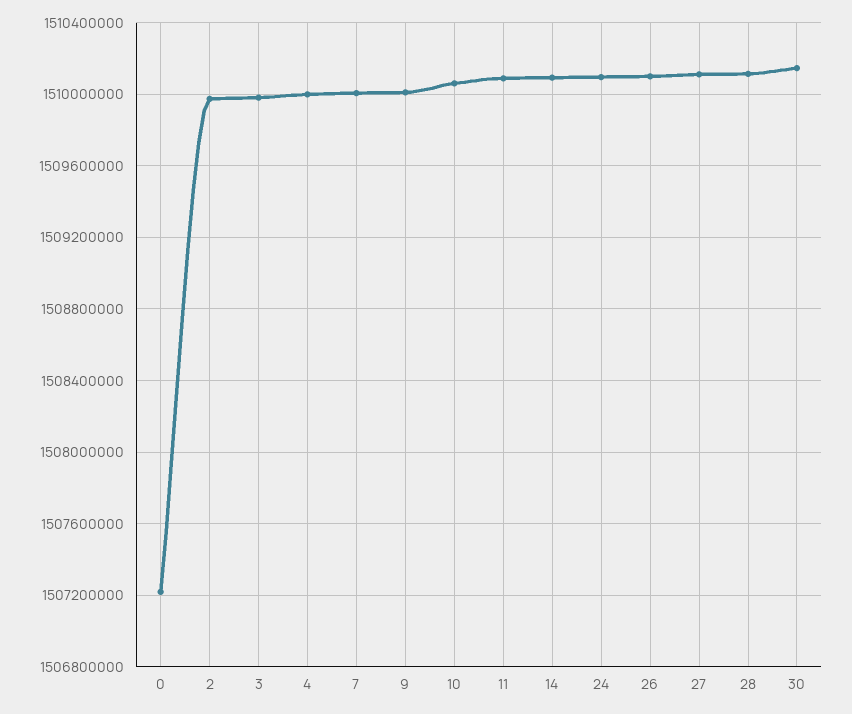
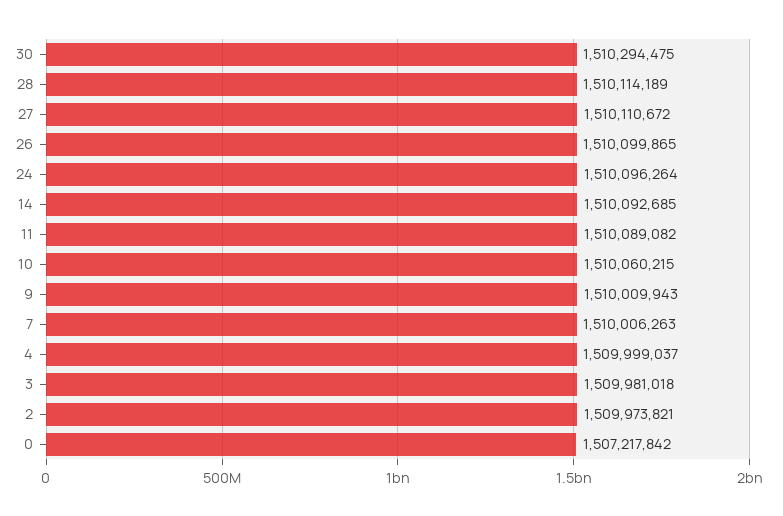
  {
    "0": 1507217842,
    "2": 1509973821,
    "3": 1509981018,
    "4": 1509999037,
    "7": 1510006263,
    "9": 1510009943,
    "10": 1510060215,
    "11": 1510089082,
    "14": 1510092685,
    "24": 1510096264,
    "26": 1510099865,
    "27": 1510110672,
    "28": 1510114189,
-   "30": 1510150000
+   "30": 1510294475
  }

